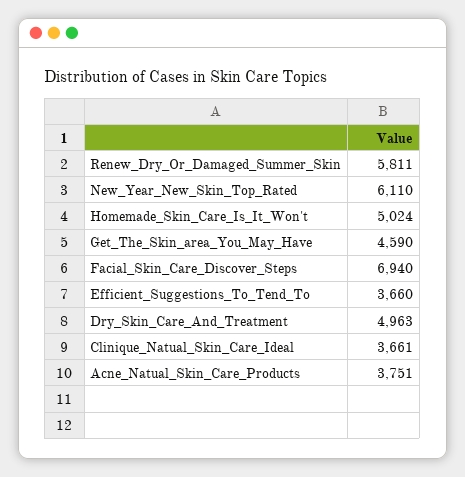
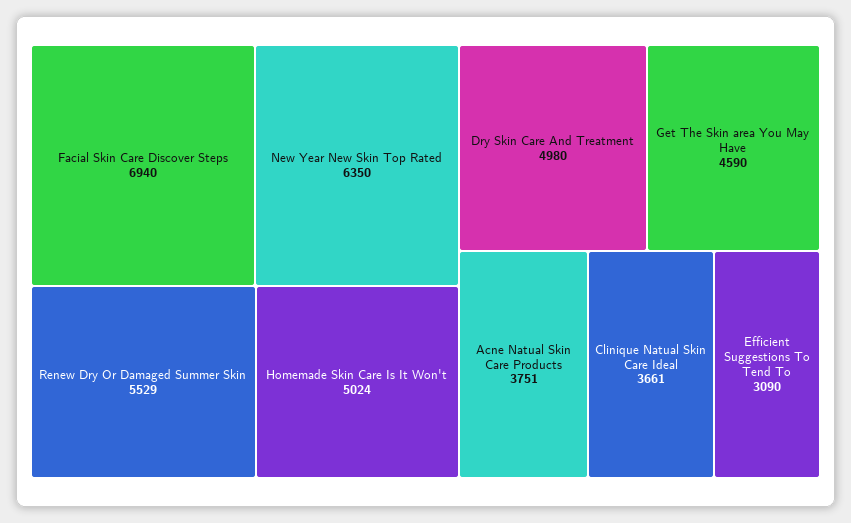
  {
-   "Renew_Dry_Or_Damaged_Summer_Skin": 5811,
+   "Renew_Dry_Or_Damaged_Summer_Skin": 5529,
-   "New_Year_New_Skin_Top_Rated": 6110,
+   "New_Year_New_Skin_Top_Rated": 6350,
    "Homemade_Skin_Care_Is_It_Won't": 5024,
    "Get_The_Skin_area_You_May_Have": 4590,
    "Facial_Skin_Care_Discover_Steps": 6940,
-   "Efficient_Suggestions_To_Tend_To": 3660,
+   "Efficient_Suggestions_To_Tend_To": 3090,
-   "Dry_Skin_Care_And_Treatment": 4963,
+   "Dry_Skin_Care_And_Treatment": 4980,
    "Clinique_Natual_Skin_Care_Ideal": 3661,
    "Acne_Natual_Skin_Care_Products": 3751
  }

